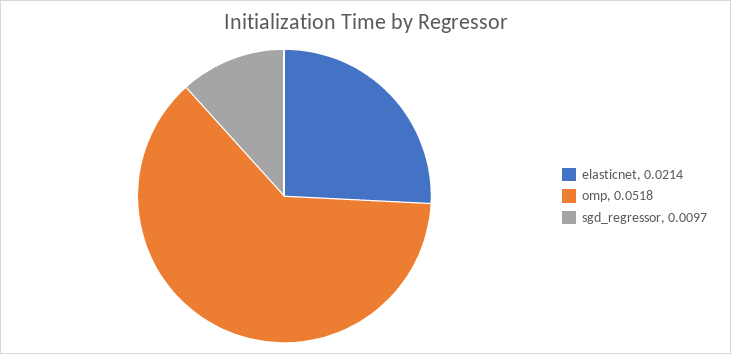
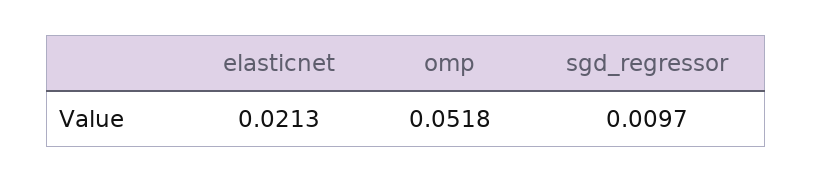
  {
-   "elasticnet": 0.0214,
+   "elasticnet": 0.0213,
    "omp": 0.0518,
    "sgd_regressor": 0.0097
  }

